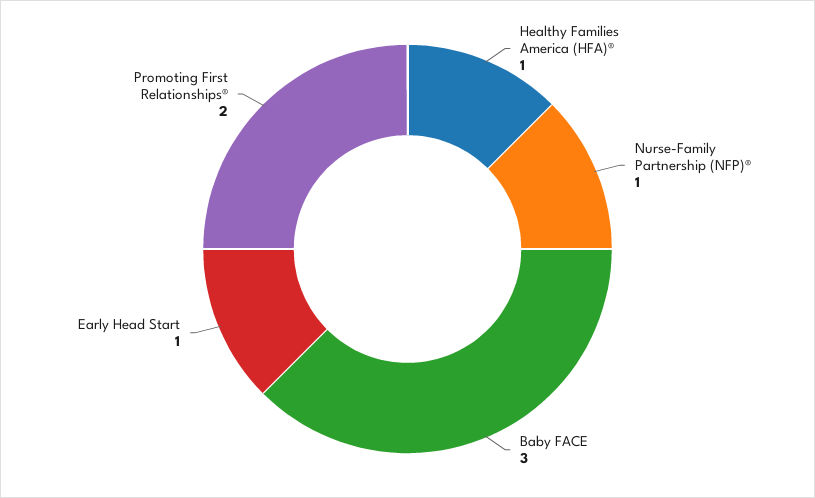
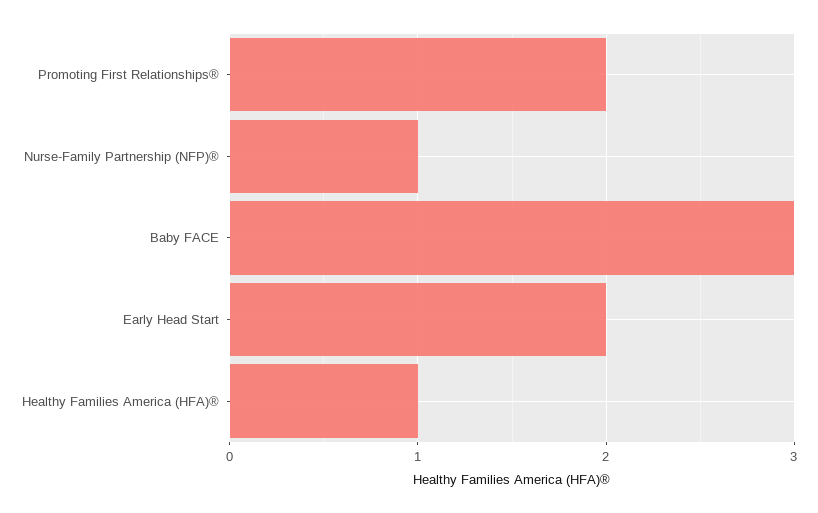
  {
    "Healthy Families America (HFA)®": 1,
    "Nurse-Family Partnership (NFP)®": 1,
    "Baby FACE": 3,
-   "Early Head Start": 1,
+   "Early Head Start": 2,
    "Promoting First Relationships®": 2
  }

